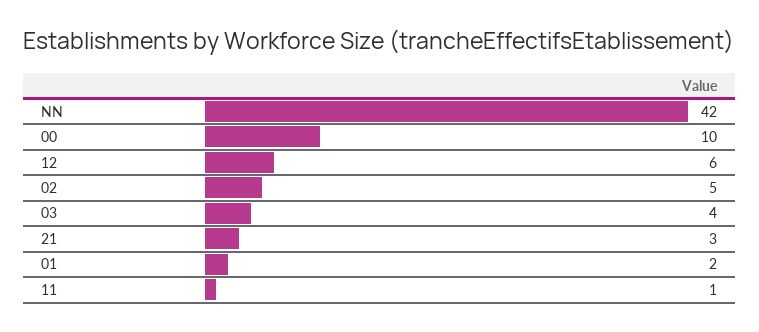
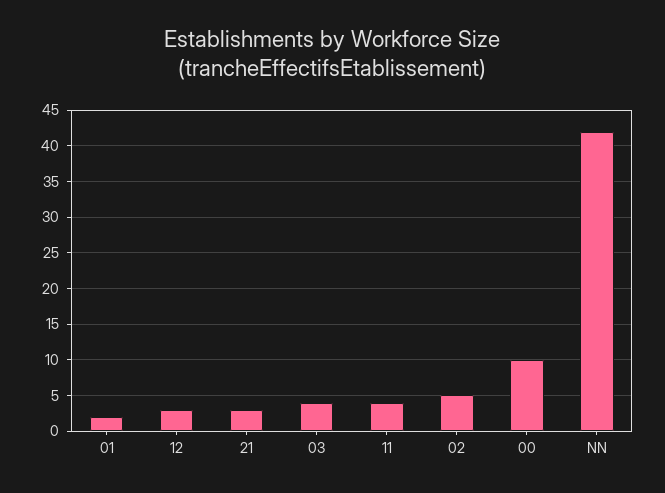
  {
    "NN": 42,
    "00": 10,
-   "12": 6,
+   "12": 3,
    "02": 5,
    "03": 4,
    "21": 3,
    "01": 2,
-   "11": 1
+   "11": 4
  }

